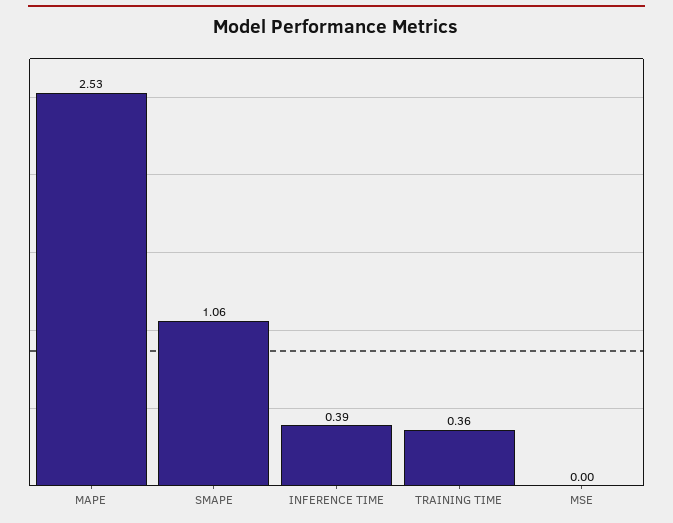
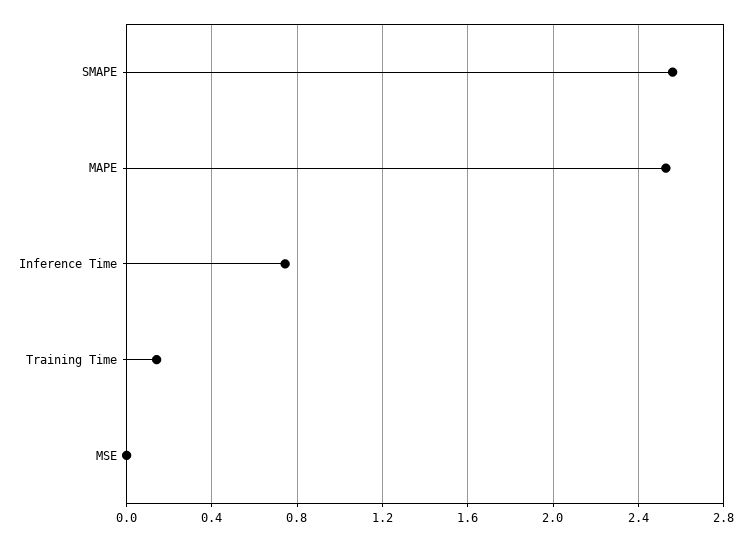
  {
    "MAPE": 2.53,
-   "SMAPE": 1.06,
+   "SMAPE": 2.55,
-   "INFERENCE TIME": 0.39,
+   "INFERENCE TIME": 0.75,
-   "TRAINING TIME": 0.36,
+   "TRAINING TIME": 0.15,
    "MSE": 0
  }

